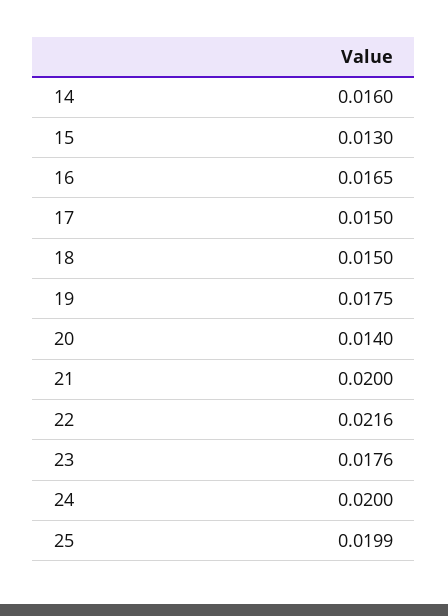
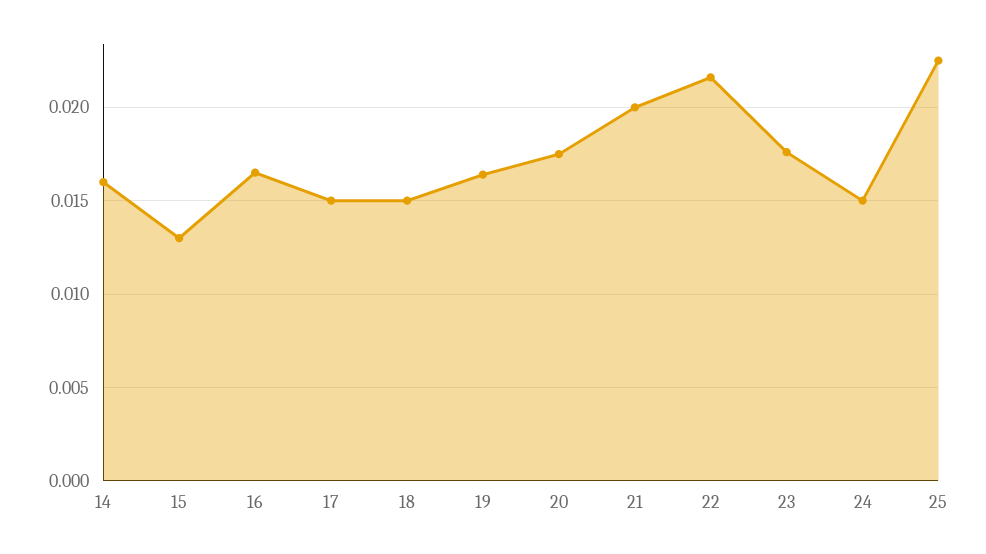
  {
    "14": 0.016,
    "15": 0.013,
    "16": 0.0165,
    "17": 0.015,
    "18": 0.015,
-   "19": 0.0175,
+   "19": 0.0165,
-   "20": 0.014,
+   "20": 0.0175,
    "21": 0.02,
    "22": 0.0216,
    "23": 0.0176,
-   "24": 0.02,
+   "24": 0.015,
-   "25": 0.0199
+   "25": 0.0225
  }

